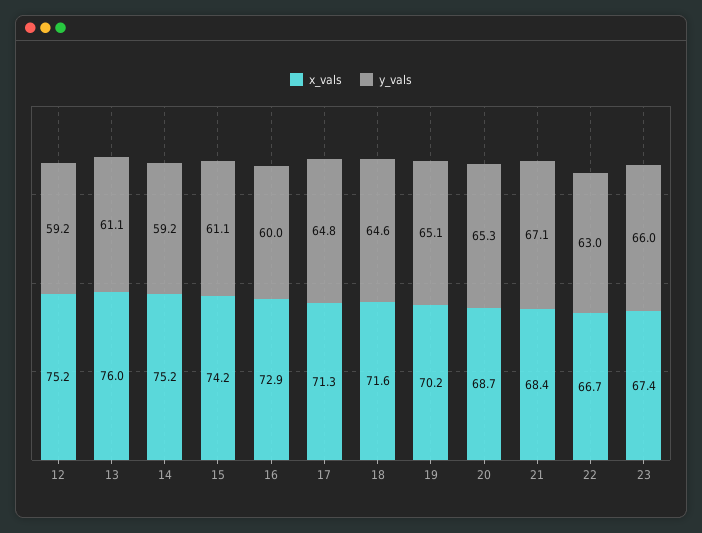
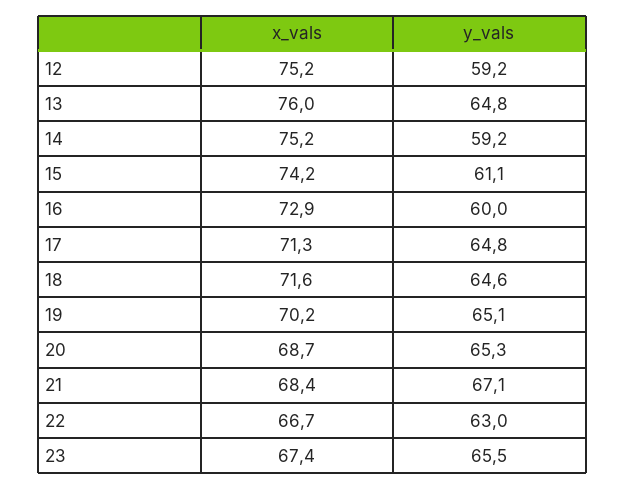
  {
    "x_vals": {
      "12": 75.2,
      "13": 76,
      "14": 75.2,
      "15": 74.2,
      "16": 72.9,
      "17": 71.3,
      "18": 71.6,
      "19": 70.2,
      "20": 68.7,
      "21": 68.4,
      "22": 66.7,
      "23": 67.4
    },
    "y_vals": {
      "12": 59.2,
-     "13": 61.1,
+     "13": 64.8,
      "14": 59.2,
      "15": 61.1,
      "16": 60,
      "17": 64.8,
      "18": 64.6,
      "19": 65.1,
      "20": 65.3,
      "21": 67.1,
      "22": 63,
-     "23": 66
+     "23": 65.5
    }
  }

